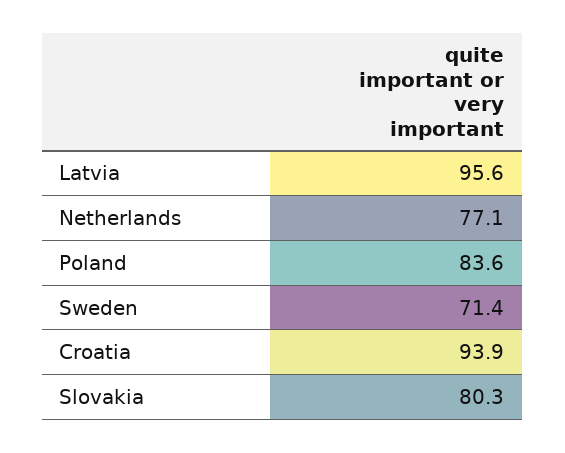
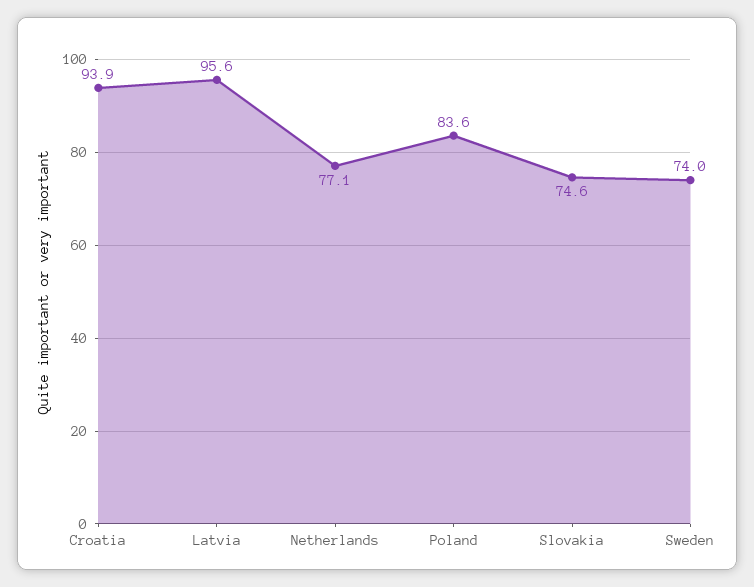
  {
    "Latvia": 95.6,
    "Netherlands": 77.1,
    "Poland": 83.6,
-   "Sweden": 71.4,
+   "Sweden": 74,
    "Croatia": 93.9,
-   "Slovakia": 80.3
+   "Slovakia": 74.6
  }

